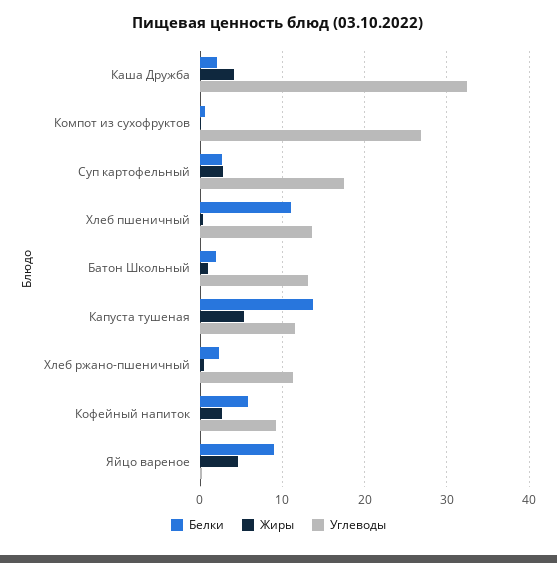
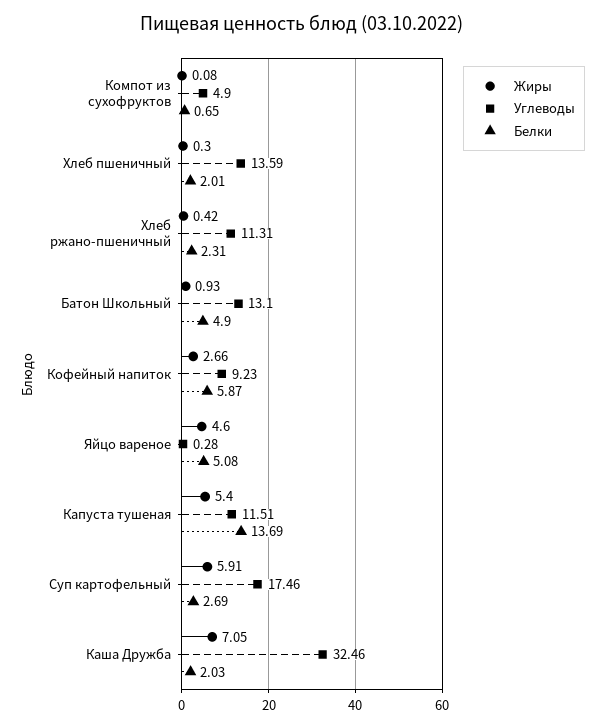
  {
    "Белки": {
      "Каша Дружба": 2.03,
      "Компот из сухофруктов": 0.65,
      "Суп картофельный": 2.69,
-     "Хлеб пшеничный": 11,
+     "Хлеб пшеничный": 2.01,
-     "Батон Школьный": 2,
+     "Батон Школьный": 4.9,
      "Капуста тушеная": 13.69,
      "Хлеб ржано-пшеничный": 2.31,
      "Кофейный напиток": 5.87,
-     "Яйцо вареное": 9
+     "Яйцо вареное": 5.08
    },
    "Жиры": {
-     "Каша Дружба": 4,
+     "Каша Дружба": 7.05,
      "Компот из сухофруктов": 0.08,
-     "Суп картофельный": 3,
+     "Суп картофельный": 5.91,
      "Хлеб пшеничный": 0.3,
      "Батон Школьный": 0.93,
      "Капуста тушеная": 5.4,
      "Хлеб ржано-пшеничный": 0.42,
      "Кофейный напиток": 2.66,
      "Яйцо вареное": 4.6
    },
    "Углеводы": {
      "Каша Дружба": 32.46,
-     "Компот из сухофруктов": 27,
+     "Компот из сухофруктов": 4.9,
      "Суп картофельный": 17.46,
      "Хлеб пшеничный": 13.59,
      "Батон Школьный": 13.1,
      "Капуста тушеная": 11.51,
      "Хлеб ржано-пшеничный": 11.31,
      "Кофейный напиток": 9.23,
      "Яйцо вареное": 0.28
    }
  }

